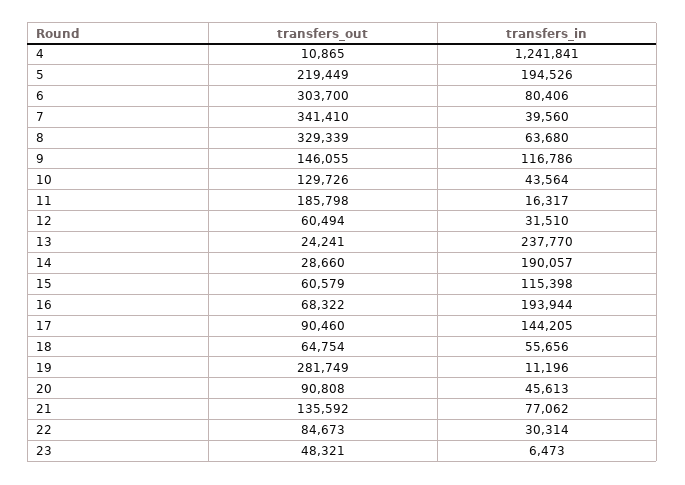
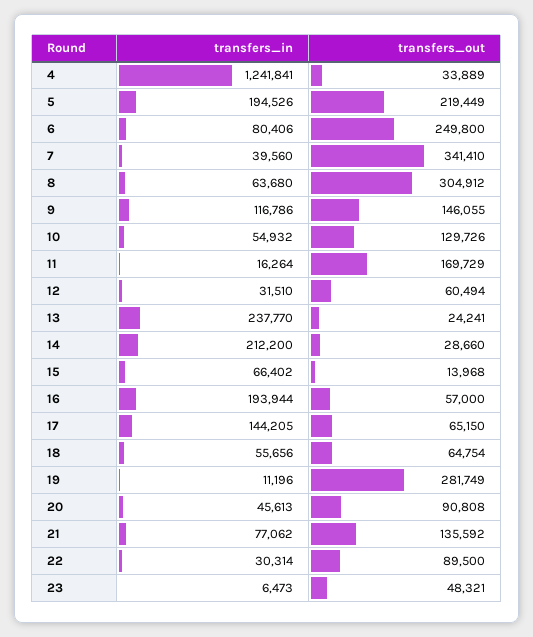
  {
    "transfers_out": {
-     "4": 10865,
+     "4": 33889,
      "5": 219449,
-     "6": 303700,
+     "6": 249800,
      "7": 341410,
-     "8": 329339,
+     "8": 304912,
      "9": 146055,
      "10": 129726,
-     "11": 185798,
+     "11": 169729,
      "12": 60494,
      "13": 24241,
      "14": 28660,
-     "15": 60579,
+     "15": 13968,
-     "16": 68322,
+     "16": 57000,
-     "17": 90460,
+     "17": 65150,
      "18": 64754,
      "19": 281749,
      "20": 90808,
      "21": 135592,
-     "22": 84673,
+     "22": 89500,
      "23": 48321
    },
    "transfers_in": {
      "4": 1241841,
      "5": 194526,
      "6": 80406,
      "7": 39560,
      "8": 63680,
      "9": 116786,
-     "10": 43564,
+     "10": 54932,
-     "11": 16317,
+     "11": 16264,
      "12": 31510,
      "13": 237770,
-     "14": 190057,
+     "14": 212200,
-     "15": 115398,
+     "15": 66402,
      "16": 193944,
      "17": 144205,
      "18": 55656,
      "19": 11196,
      "20": 45613,
      "21": 77062,
      "22": 30314,
      "23": 6473
    }
  }

